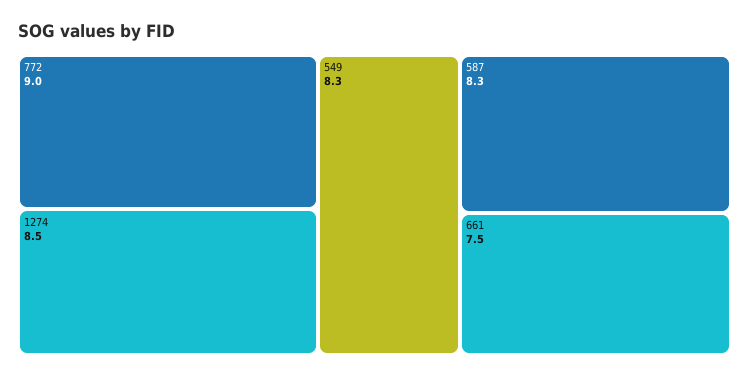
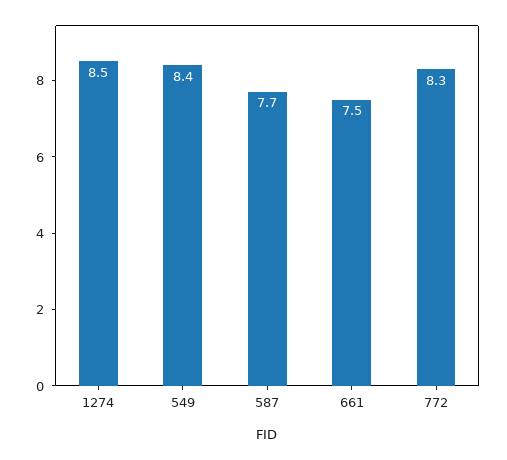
  {
-   "772": 9,
+   "772": 8.3,
    "1274": 8.5,
-   "549": 8.3,
+   "549": 8.4,
-   "587": 8.3,
+   "587": 7.7,
    "661": 7.5
  }

